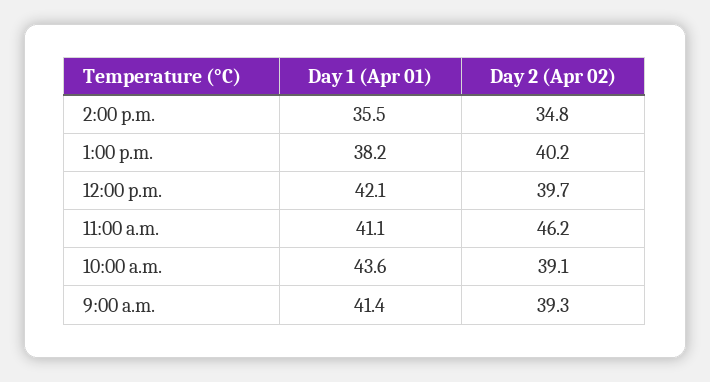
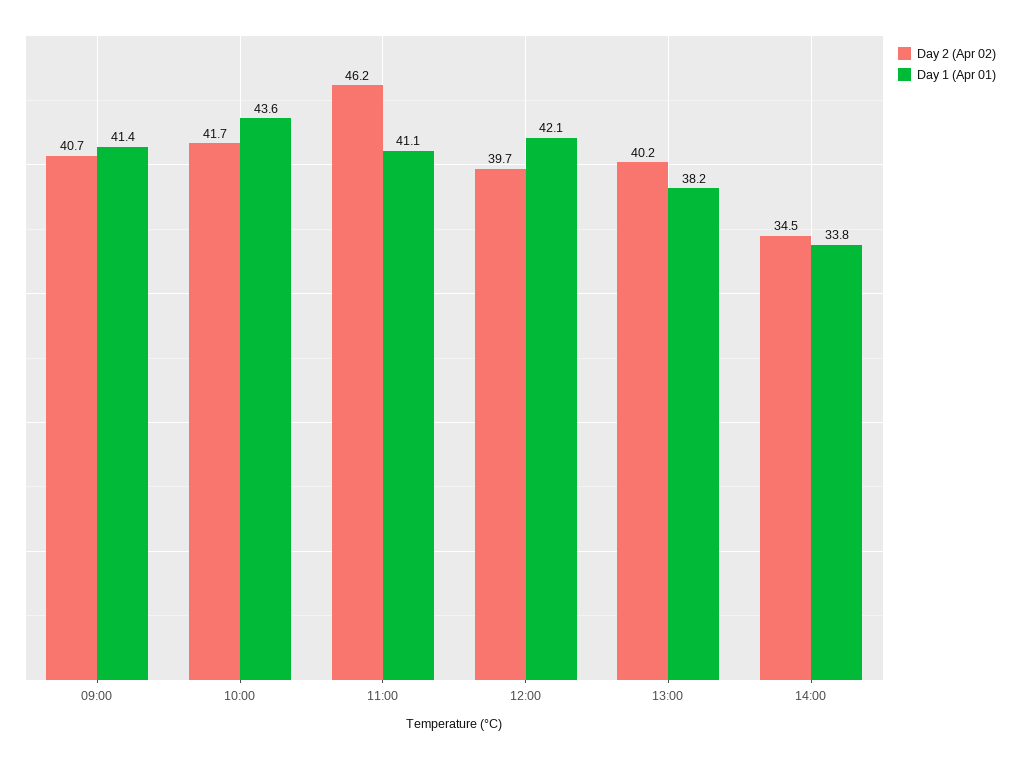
  {
    "Day 1 (Apr 01)": {
-     "2:00 p.m.": 35.5,
+     "2:00 p.m.": 33.8,
      "1:00 p.m.": 38.2,
      "12:00 p.m.": 42.1,
      "11:00 a.m.": 41.1,
      "10:00 a.m.": 43.6,
      "9:00 a.m.": 41.4
    },
    "Day 2 (Apr 02)": {
-     "2:00 p.m.": 34.8,
+     "2:00 p.m.": 34.5,
      "1:00 p.m.": 40.2,
      "12:00 p.m.": 39.7,
      "11:00 a.m.": 46.2,
-     "10:00 a.m.": 39.1,
+     "10:00 a.m.": 41.7,
-     "9:00 a.m.": 39.3
+     "9:00 a.m.": 40.7
    }
  }

